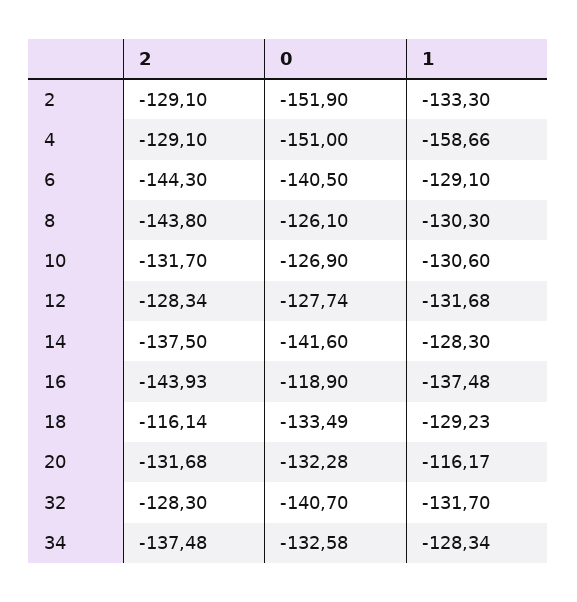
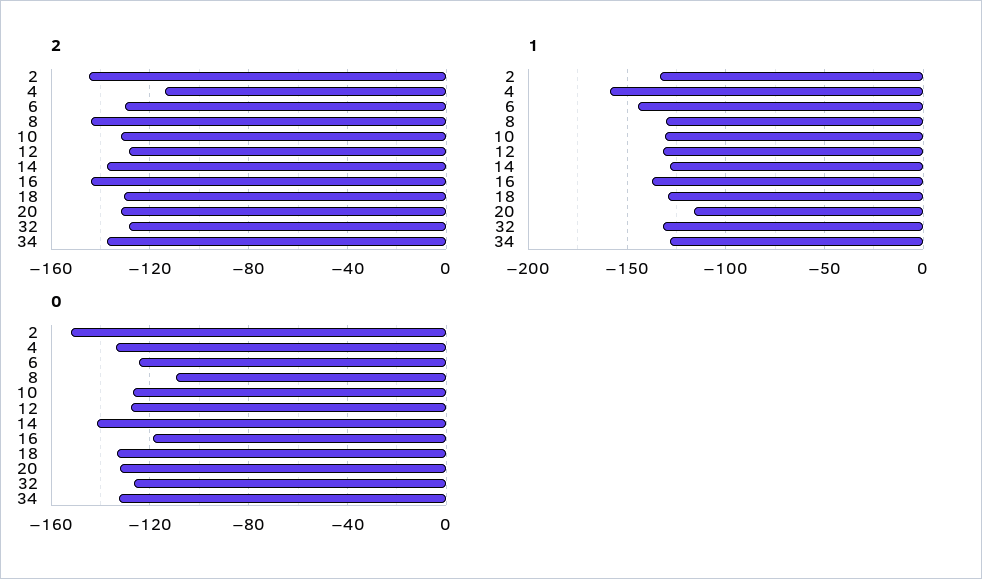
  {
    "2": {
-     "2": -129.1,
+     "2": -145,
-     "4": -129.1,
+     "4": -115,
-     "6": -144.3,
+     "6": -130,
      "8": -143.8,
      "10": -131.7,
      "12": -128.34,
      "14": -137.5,
      "16": -143.93,
-     "18": -116.14,
+     "18": -130,
      "20": -131.68,
      "32": -128.3,
      "34": -137.48
    },
    "0": {
      "2": -151.9,
-     "4": -151,
+     "4": -135,
-     "6": -140.5,
+     "6": -125,
-     "8": -126.1,
+     "8": -110,
      "10": -126.9,
      "12": -127.74,
      "14": -141.6,
      "16": -118.9,
      "18": -133.49,
      "20": -132.28,
-     "32": -140.7,
+     "32": -125,
      "34": -132.58
    },
    "1": {
      "2": -133.3,
      "4": -158.66,
-     "6": -129.1,
+     "6": -145,
      "8": -130.3,
      "10": -130.6,
      "12": -131.68,
      "14": -128.3,
      "16": -137.48,
      "18": -129.23,
      "20": -116.17,
      "32": -131.7,
      "34": -128.34
    }
  }

